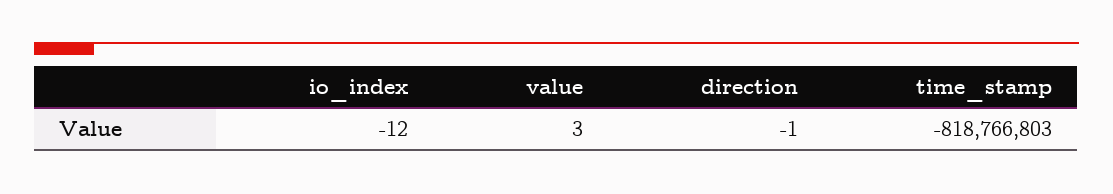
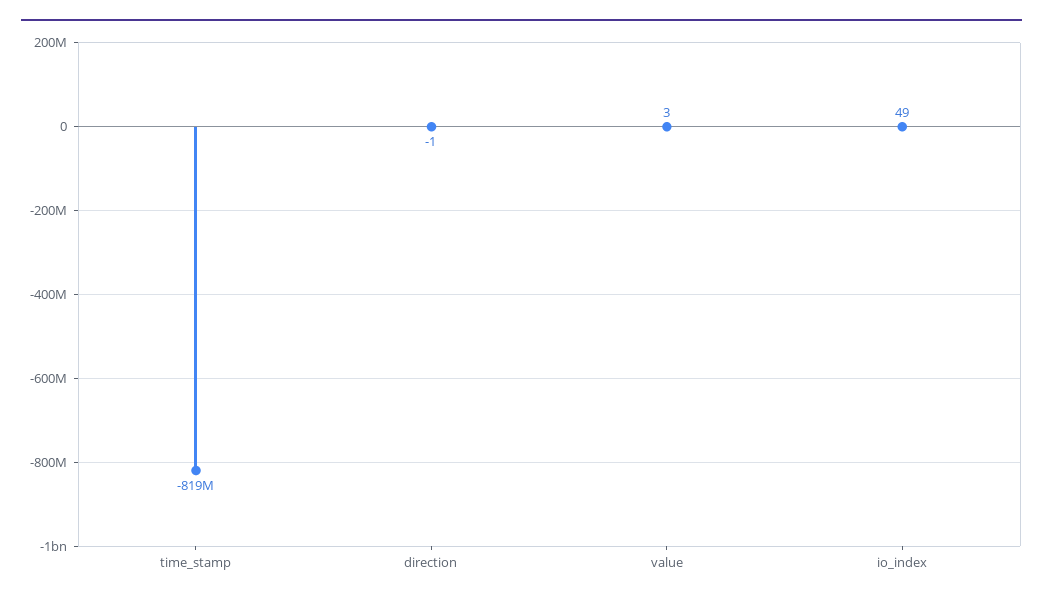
  {
-   "io_index": -12,
+   "io_index": 49,
    "value": 3,
    "direction": -1,
    "time_stamp": -818766803
  }

